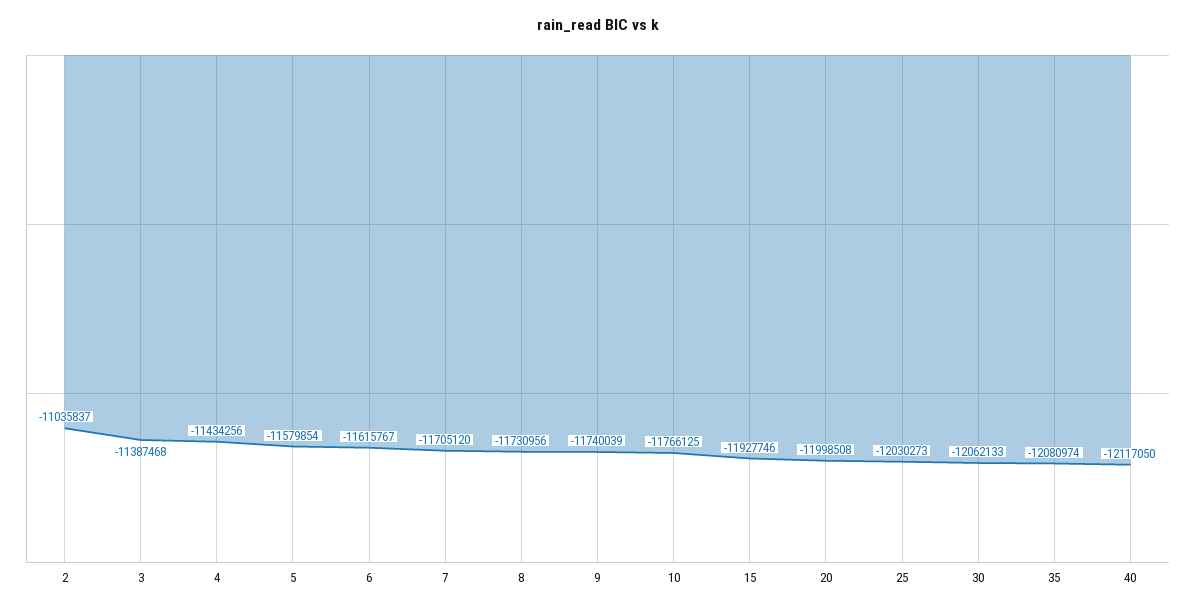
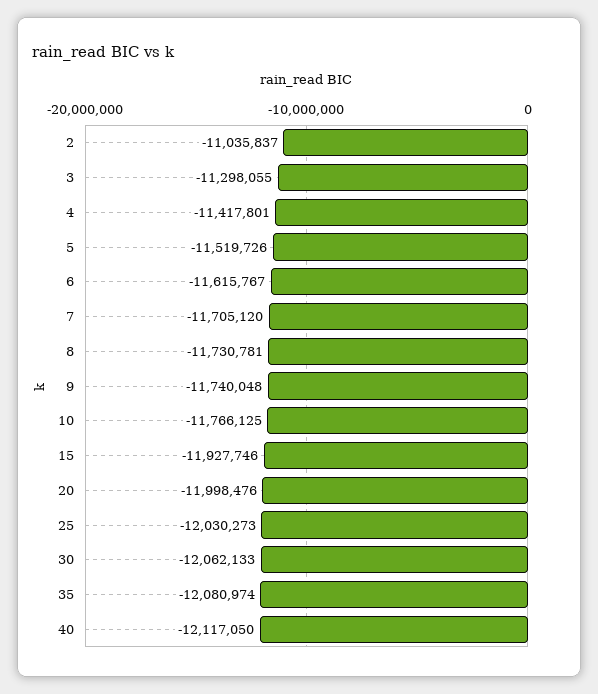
  {
    "2": -11035837,
-   "3": -11387468,
+   "3": -11298055,
-   "4": -11434256,
+   "4": -11417801,
-   "5": -11579854,
+   "5": -11519726,
    "6": -11615767,
    "7": -11705120,
-   "8": -11730956,
+   "8": -11730781,
-   "9": -11740039,
+   "9": -11740048,
    "10": -11766125,
    "15": -11927746,
-   "20": -11998508,
+   "20": -11998476,
    "25": -12030273,
    "30": -12062133,
    "35": -12080974,
    "40": -12117050
  }

